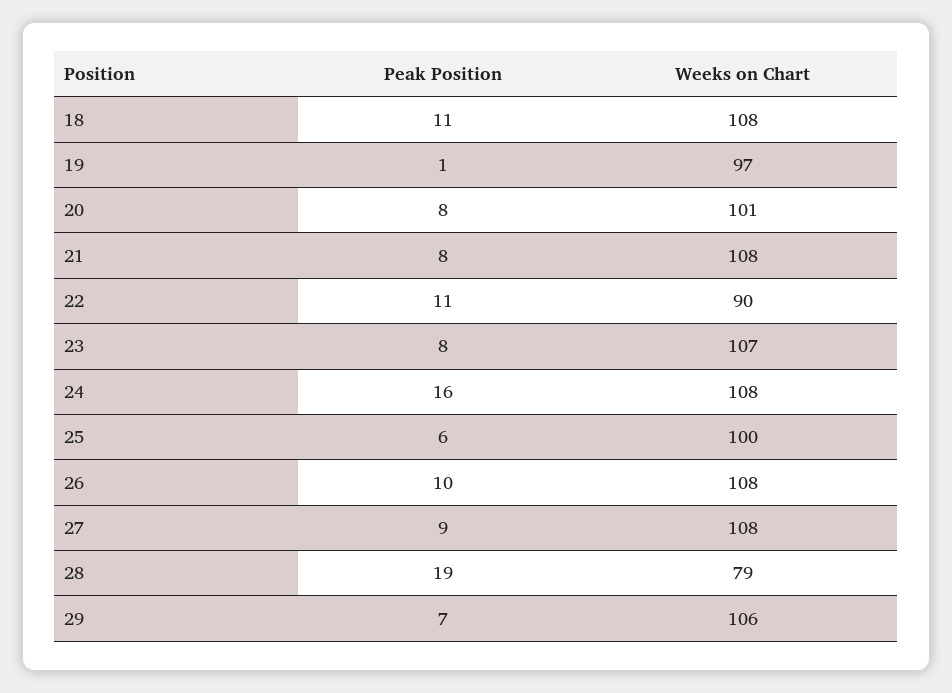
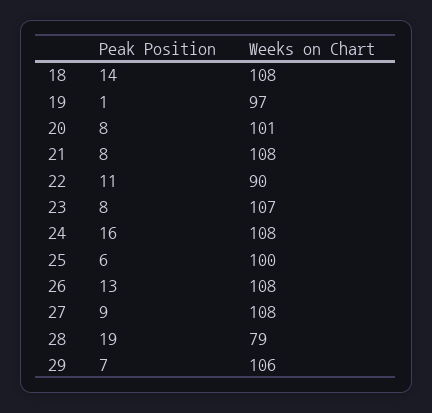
  {
    "Peak Position": {
-     "18": 11,
+     "18": 14,
      "19": 1,
      "20": 8,
      "21": 8,
      "22": 11,
      "23": 8,
      "24": 16,
      "25": 6,
-     "26": 10,
+     "26": 13,
      "27": 9,
      "28": 19,
      "29": 7
    },
    "Weeks on Chart": {
      "18": 108,
      "19": 97,
      "20": 101,
      "21": 108,
      "22": 90,
      "23": 107,
      "24": 108,
      "25": 100,
      "26": 108,
      "27": 108,
      "28": 79,
      "29": 106
    }
  }

